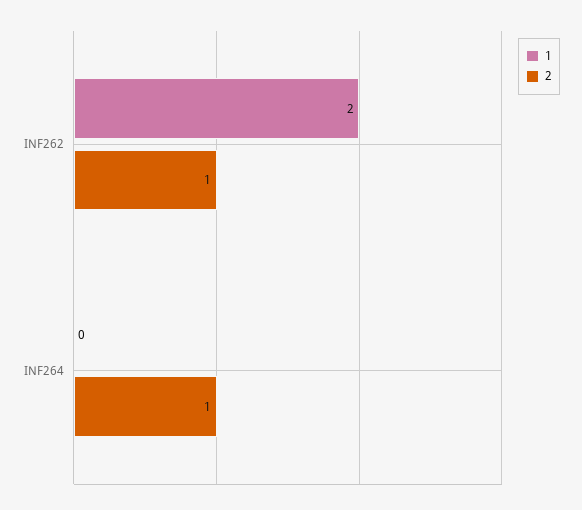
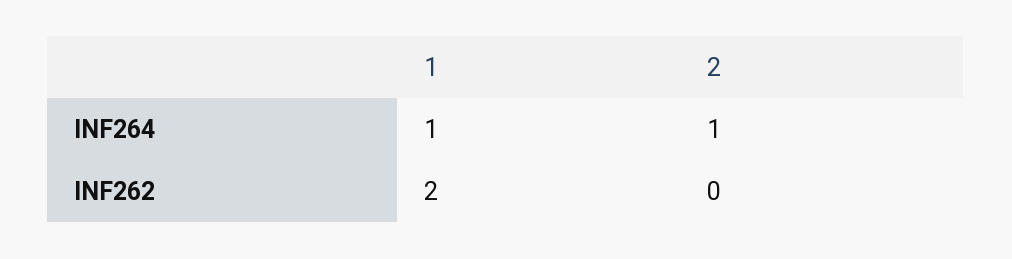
  {
    "1": {
      "INF262": 2,
-     "INF264": 0
+     "INF264": 1
    },
    "2": {
-     "INF262": 1,
+     "INF262": 0,
      "INF264": 1
    }
  }

